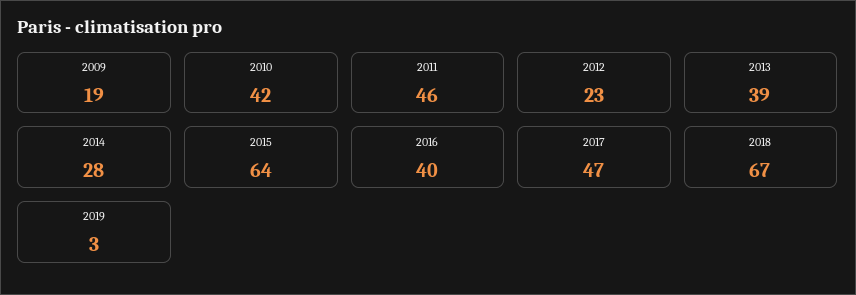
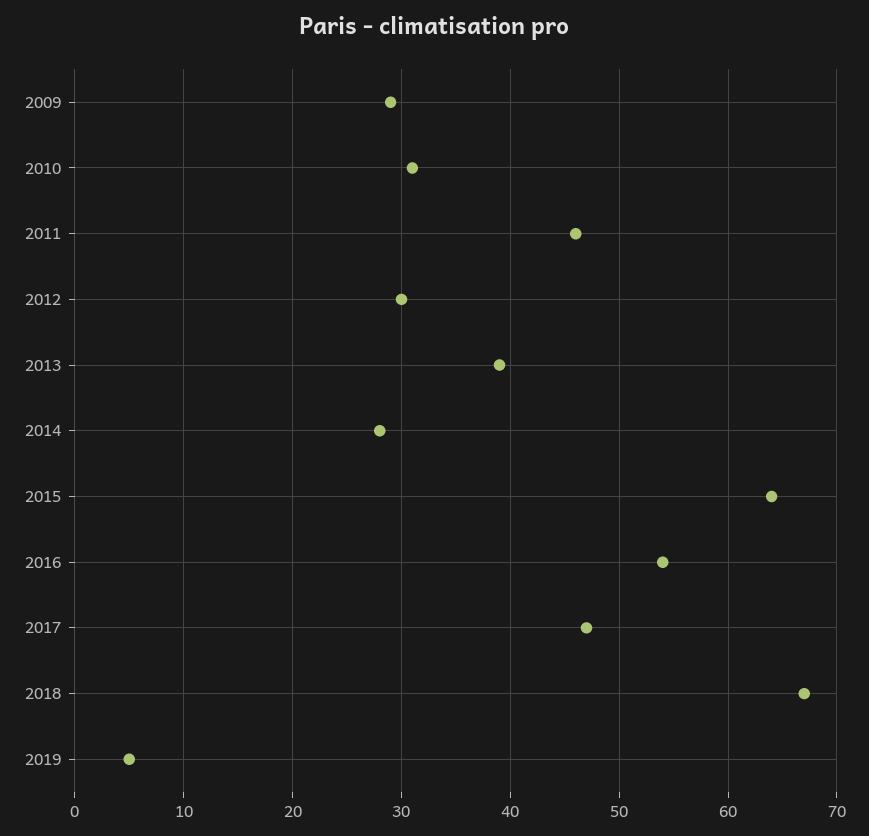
  {
-   "2009": 19,
+   "2009": 29,
-   "2010": 42,
+   "2010": 31,
    "2011": 46,
-   "2012": 23,
+   "2012": 30,
    "2013": 39,
    "2014": 28,
    "2015": 64,
-   "2016": 40,
+   "2016": 54,
    "2017": 47,
    "2018": 67,
-   "2019": 3
+   "2019": 5
  }

